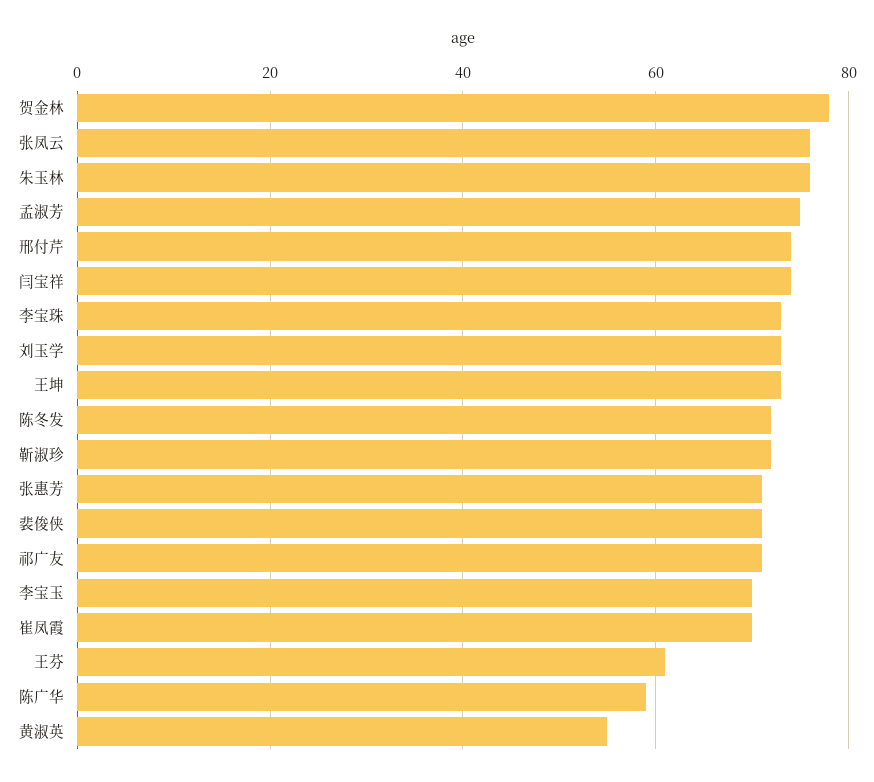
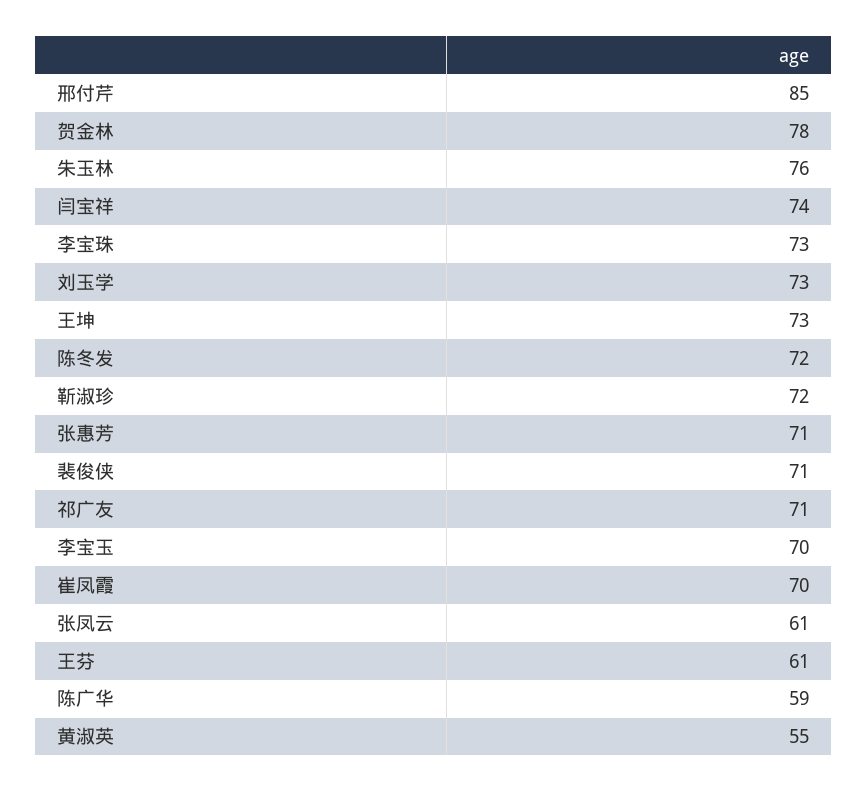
  {
    "贺金林": 78,
-   "张凤云": 75,
+   "张凤云": 61,
    "朱玉林": 76,
-   "孟淑芳": 75,
-   "邢付芹": 75,
+   "邢付芹": 85,
    "闫宝祥": 74,
    "李宝珠": 73,
    "刘玉学": 73,
    "王坤": 73,
    "陈冬发": 72,
    "靳淑珍": 72,
    "张惠芳": 71,
    "裴俊侠": 71,
    "祁广友": 71,
    "李宝玉": 70,
    "崔凤霞": 70,
    "王芬": 61,
    "陈广华": 59,
    "黄淑英": 55
  }

